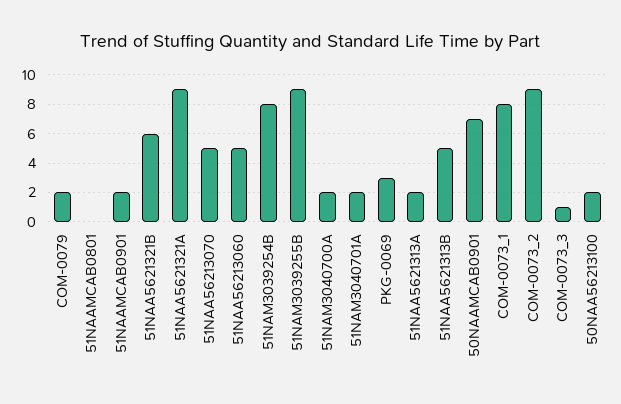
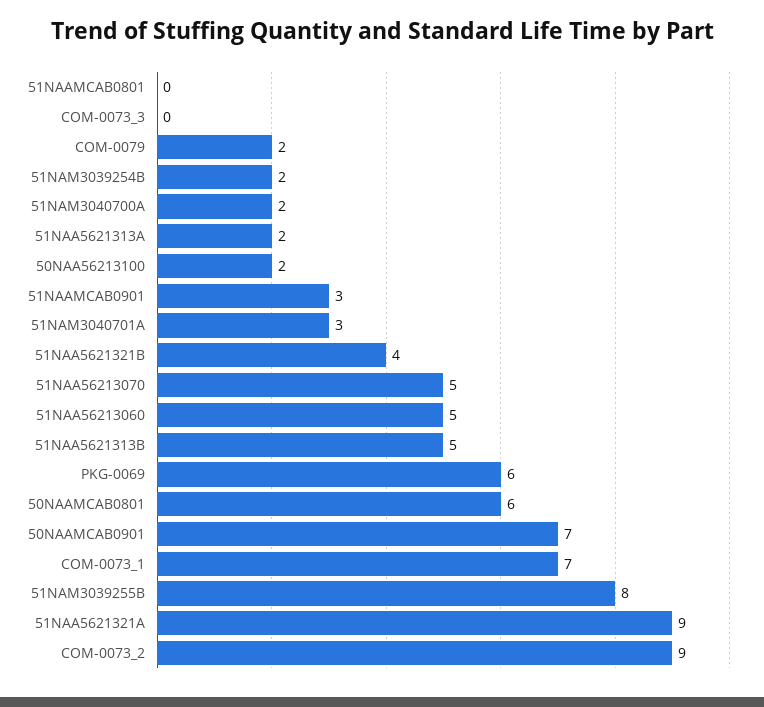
  {
    "COM-0079": 2,
    "51NAAMCAB0801": 0,
-   "51NAAMCAB0901": 2,
+   "51NAAMCAB0901": 3,
-   "51NAA5621321B": 6,
+   "51NAA5621321B": 4,
    "51NAA5621321A": 9,
    "51NAA56213070": 5,
    "51NAA56213060": 5,
-   "51NAM3039254B": 8,
+   "51NAM3039254B": 2,
-   "51NAM3039255B": 9,
+   "51NAM3039255B": 8,
    "51NAM3040700A": 2,
-   "51NAM3040701A": 2,
+   "51NAM3040701A": 3,
-   "PKG-0069": 3,
+   "PKG-0069": 6,
    "51NAA5621313A": 2,
    "51NAA5621313B": 5,
    "50NAAMCAB0901": 7,
-   "COM-0073_1": 8,
+   "COM-0073_1": 7,
    "COM-0073_2": 9,
-   "COM-0073_3": 1,
+   "COM-0073_3": 0,
-   "50NAA56213100": 2
+   "50NAA56213100": 2,
+   "50NAAMCAB0801": 6
  }

